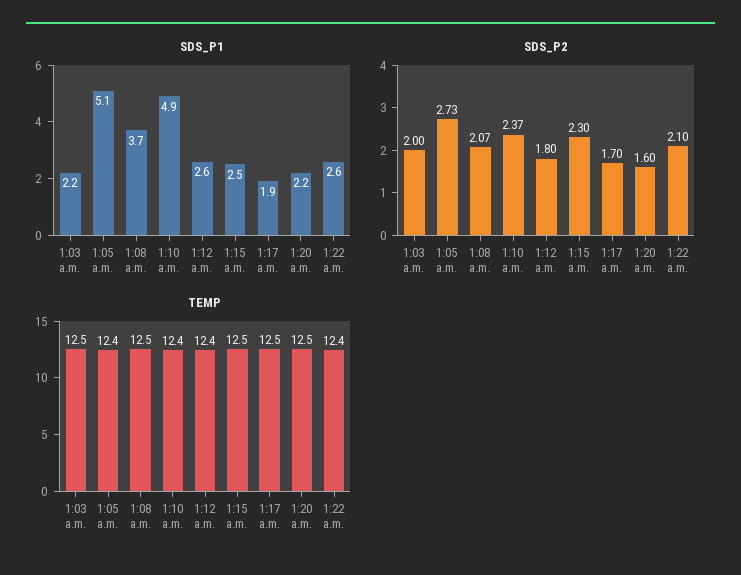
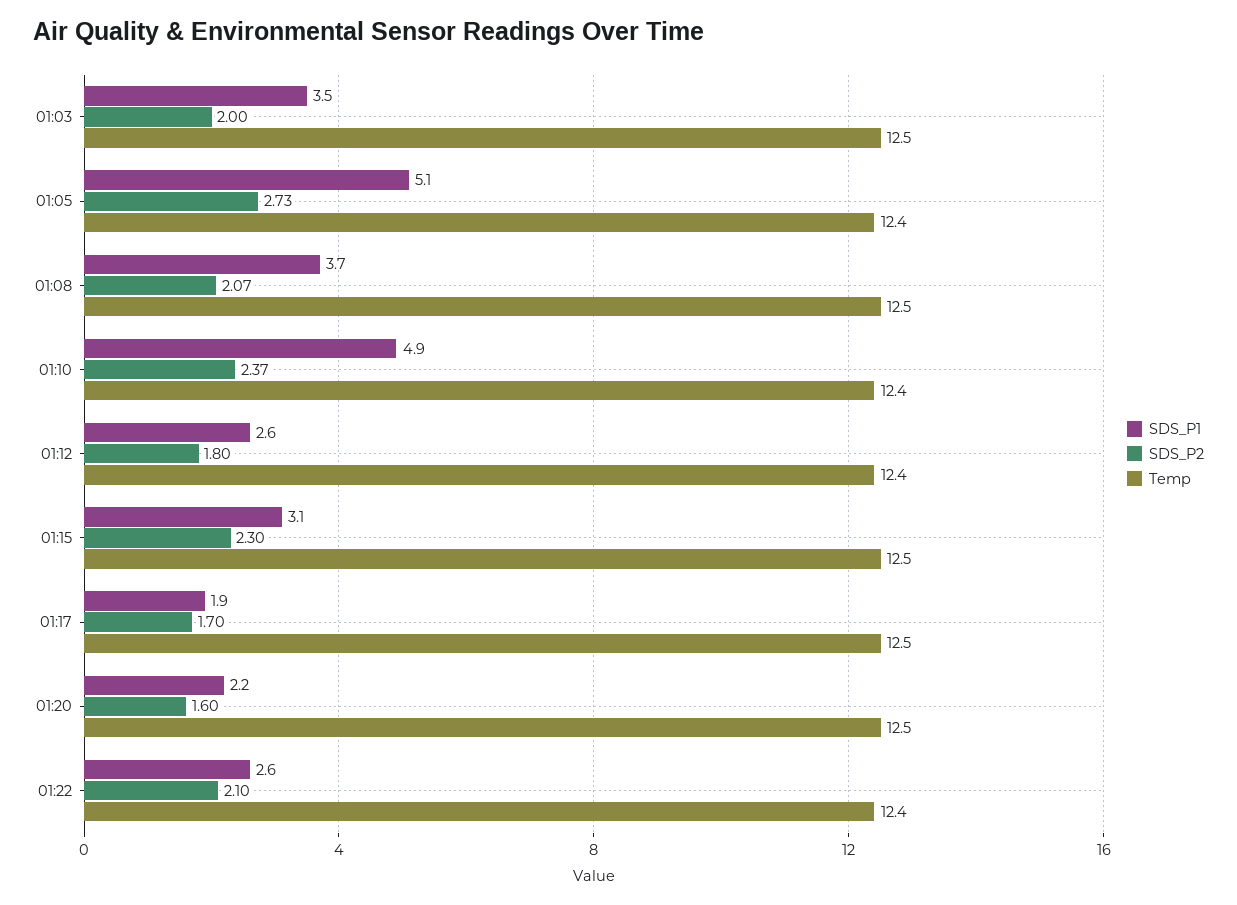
  {
    "SDS_P1": {
-     "1:03 a.m.": 2.2,
+     "1:03 a.m.": 3.5,
      "1:05 a.m.": 5.1,
      "1:08 a.m.": 3.7,
      "1:10 a.m.": 4.9,
      "1:12 a.m.": 2.6,
-     "1:15 a.m.": 2.5,
+     "1:15 a.m.": 3.1,
      "1:17 a.m.": 1.9,
      "1:20 a.m.": 2.2,
      "1:22 a.m.": 2.6
    },
    "SDS_P2": {
      "1:03 a.m.": 2,
      "1:05 a.m.": 2.73,
      "1:08 a.m.": 2.07,
      "1:10 a.m.": 2.37,
      "1:12 a.m.": 1.8,
      "1:15 a.m.": 2.3,
      "1:17 a.m.": 1.7,
      "1:20 a.m.": 1.6,
      "1:22 a.m.": 2.1
    },
    "TEMP": {
      "1:03 a.m.": 12.5,
      "1:05 a.m.": 12.4,
      "1:08 a.m.": 12.5,
      "1:10 a.m.": 12.4,
      "1:12 a.m.": 12.4,
      "1:15 a.m.": 12.5,
      "1:17 a.m.": 12.5,
      "1:20 a.m.": 12.5,
      "1:22 a.m.": 12.4
    }
  }

